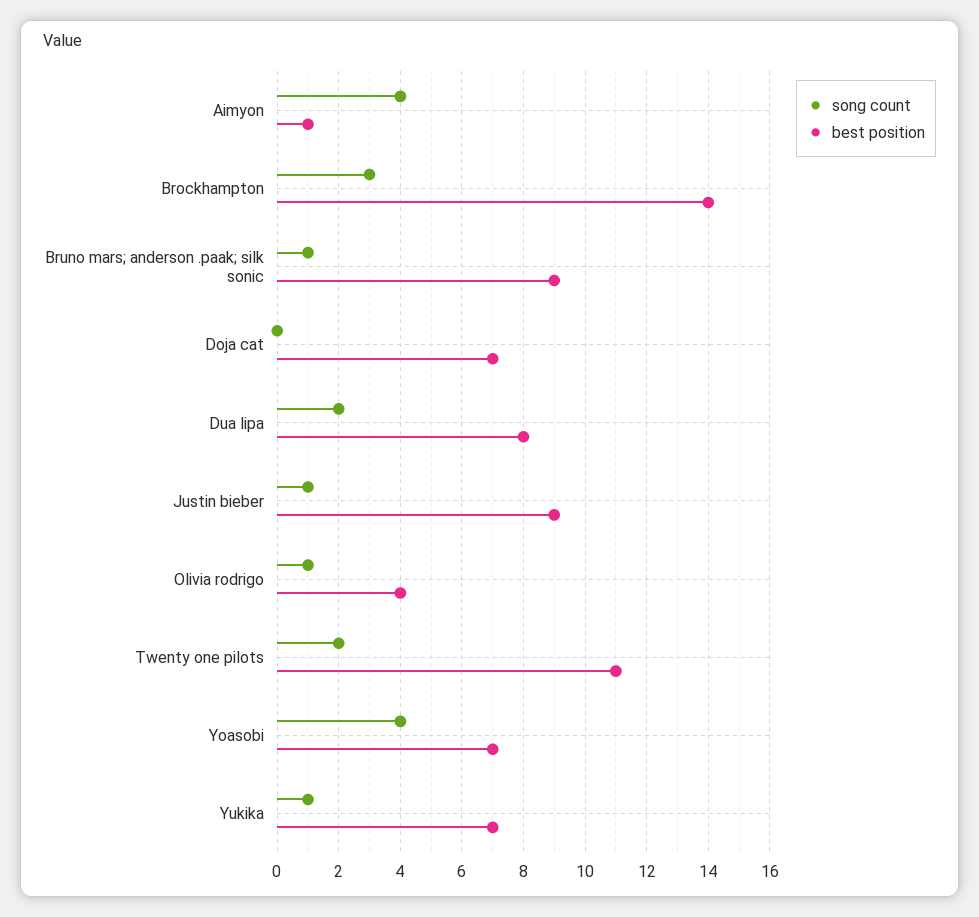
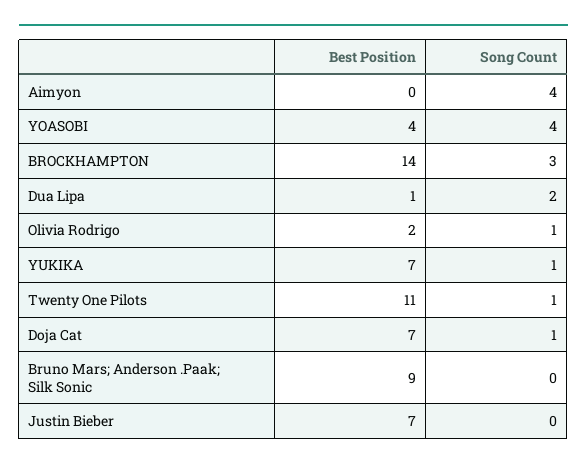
  {
    "song count": {
      "Aimyon": 4,
      "Brockhampton": 3,
-     "Bruno mars; anderson .paak; silk sonic": 1,
+     "Bruno mars; anderson .paak; silk sonic": 0,
-     "Doja cat": 0,
+     "Doja cat": 1,
      "Dua lipa": 2,
-     "Justin bieber": 1,
+     "Justin bieber": 0,
      "Olivia rodrigo": 1,
-     "Twenty one pilots": 2,
+     "Twenty one pilots": 1,
      "Yoasobi": 4,
      "Yukika": 1
    },
    "best position": {
-     "Aimyon": 1,
+     "Aimyon": 0,
      "Brockhampton": 14,
      "Bruno mars; anderson .paak; silk sonic": 9,
      "Doja cat": 7,
-     "Dua lipa": 8,
+     "Dua lipa": 1,
-     "Justin bieber": 9,
+     "Justin bieber": 7,
-     "Olivia rodrigo": 4,
+     "Olivia rodrigo": 2,
      "Twenty one pilots": 11,
-     "Yoasobi": 7,
+     "Yoasobi": 4,
      "Yukika": 7
    }
  }

